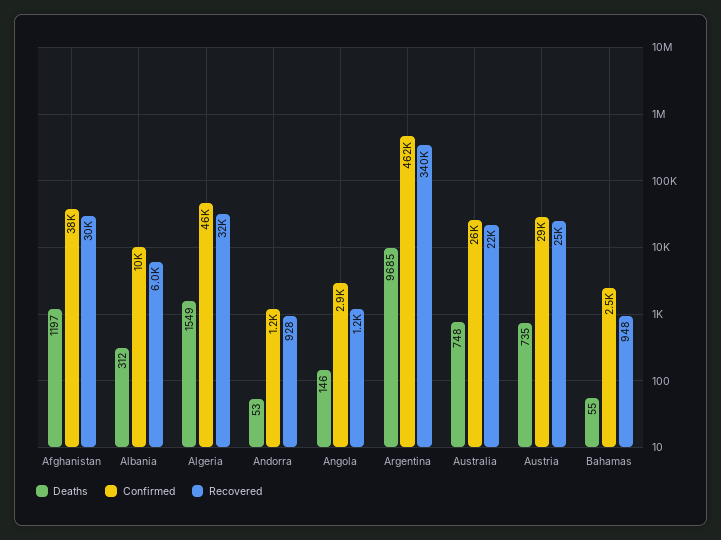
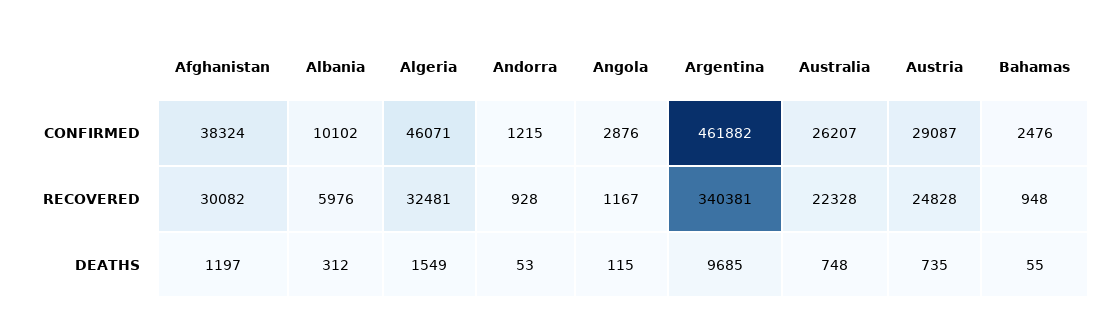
  {
    "Deaths": {
      "Afghanistan": 1197,
      "Albania": 312,
      "Algeria": 1549,
      "Andorra": 53,
-     "Angola": 146,
+     "Angola": 115,
      "Argentina": 9685,
      "Australia": 748,
      "Austria": 735,
      "Bahamas": 55
    },
    "Confirmed": {
      "Afghanistan": 38324,
      "Albania": 10102,
      "Algeria": 46071,
      "Andorra": 1215,
      "Angola": 2876,
      "Argentina": 461882,
      "Australia": 26207,
      "Austria": 29087,
      "Bahamas": 2476
    },
    "Recovered": {
      "Afghanistan": 30082,
      "Albania": 5976,
      "Algeria": 32481,
      "Andorra": 928,
      "Angola": 1167,
      "Argentina": 340381,
      "Australia": 22328,
      "Austria": 24828,
      "Bahamas": 948
    }
  }

